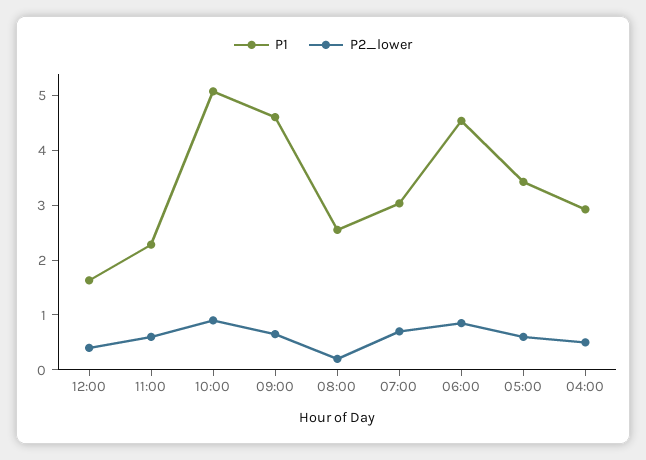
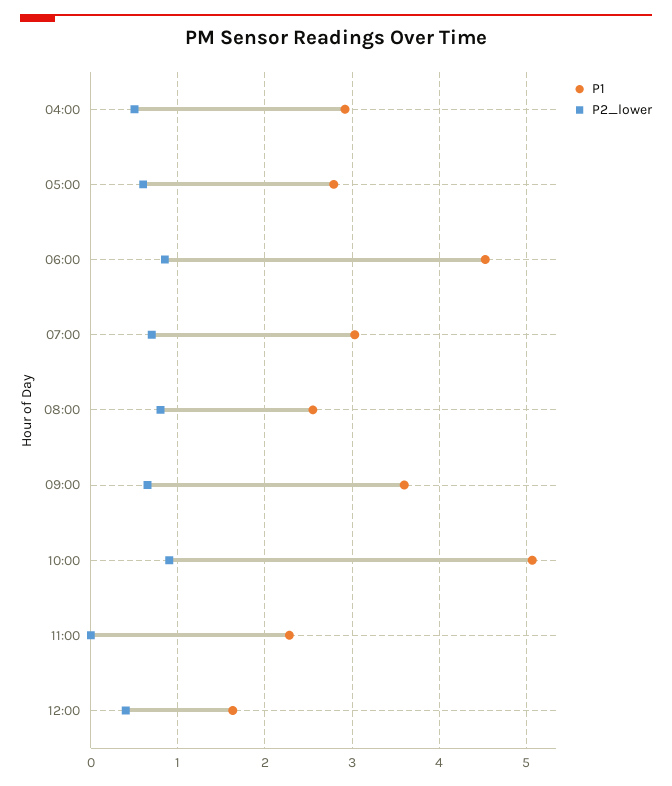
  {
    "P1": {
      "12:00": 1.6,
      "11:00": 2.3,
      "10:00": 5.1,
-     "09:00": 4.6,
+     "09:00": 3.6,
      "08:00": 2.6,
      "07:00": 3,
      "06:00": 4.5,
-     "05:00": 3.4,
+     "05:00": 2.8,
      "04:00": 2.9
    },
    "P2_lower": {
      "12:00": 0.4,
-     "11:00": 0.6,
+     "11:00": 0,
      "10:00": 0.9,
      "09:00": 0.7,
-     "08:00": 0.2,
+     "08:00": 0.8,
      "07:00": 0.7,
      "06:00": 0.9,
      "05:00": 0.6,
      "04:00": 0.5
    }
  }

